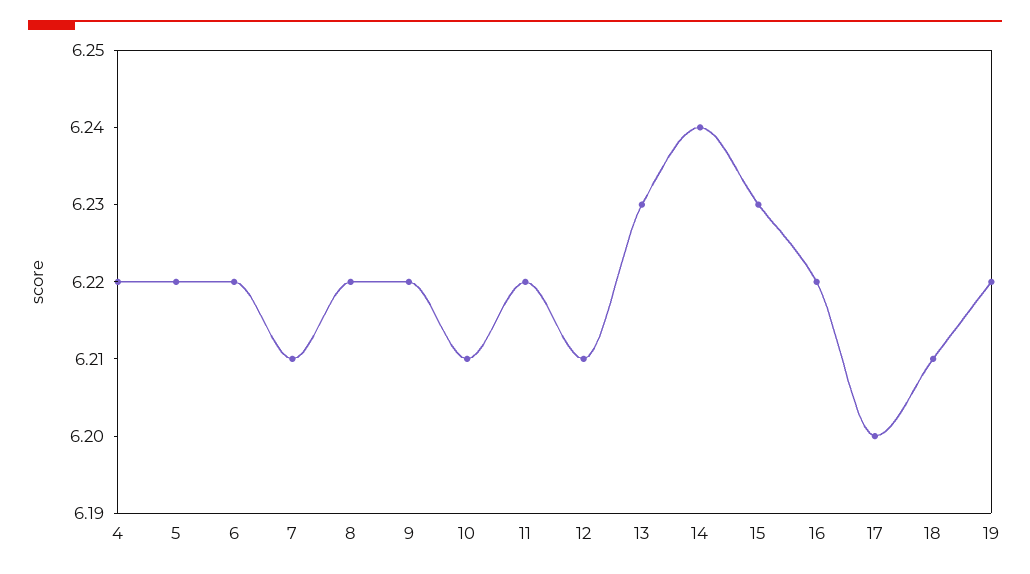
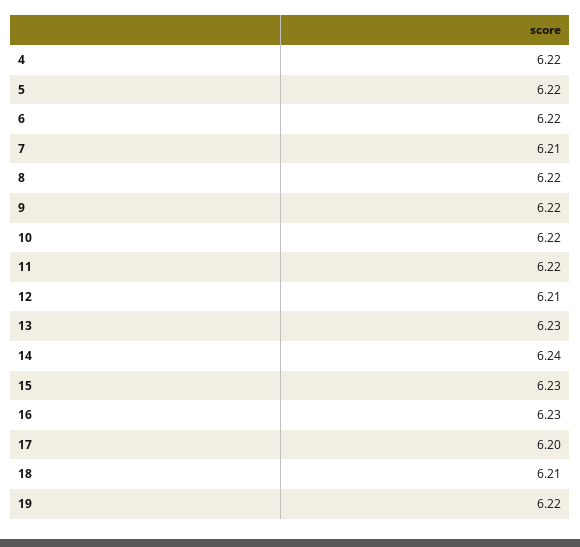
  {
    "4": 6.22,
    "5": 6.22,
    "6": 6.22,
    "7": 6.21,
    "8": 6.22,
    "9": 6.22,
-   "10": 6.21,
+   "10": 6.22,
    "11": 6.22,
    "12": 6.21,
    "13": 6.23,
    "14": 6.24,
    "15": 6.23,
-   "16": 6.22,
+   "16": 6.23,
    "17": 6.2,
    "18": 6.21,
    "19": 6.22
  }

